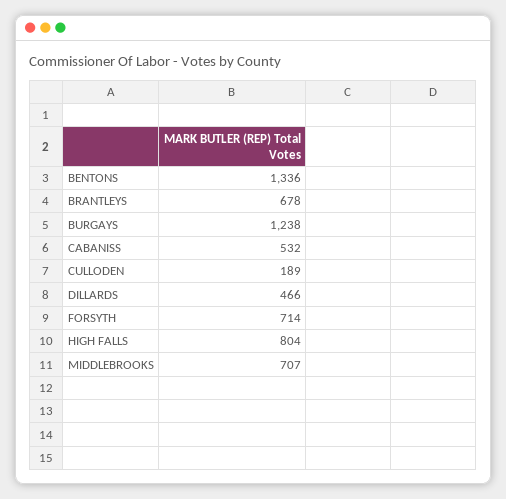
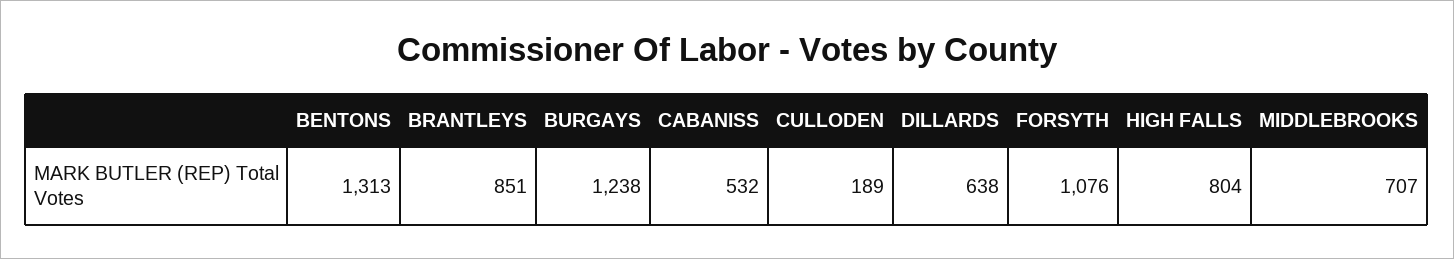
  {
-   "BENTONS": 1336,
+   "BENTONS": 1313,
-   "BRANTLEYS": 678,
+   "BRANTLEYS": 851,
    "BURGAYS": 1238,
    "CABANISS": 532,
    "CULLODEN": 189,
-   "DILLARDS": 466,
+   "DILLARDS": 638,
-   "FORSYTH": 714,
+   "FORSYTH": 1076,
    "HIGH FALLS": 804,
    "MIDDLEBROOKS": 707
  }

